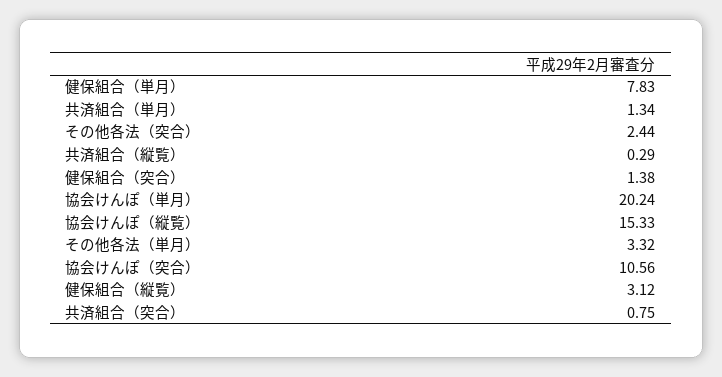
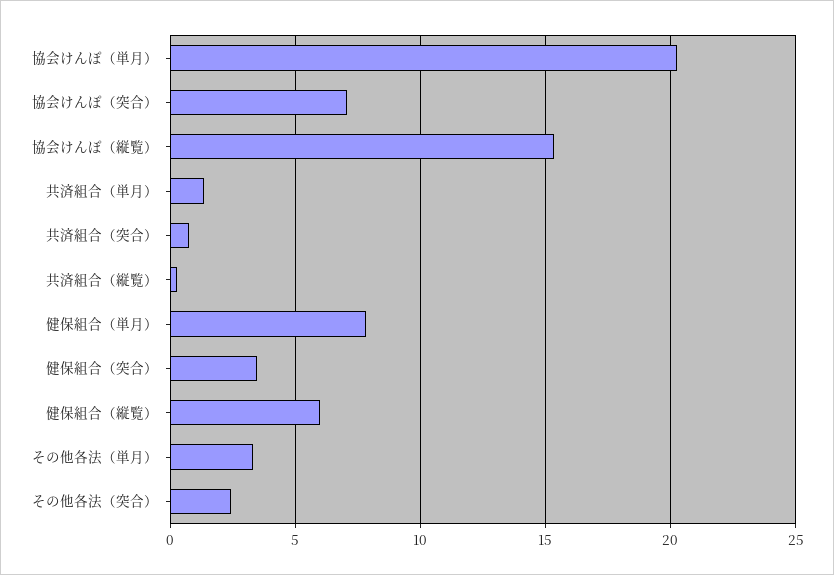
  {
    "健保組合（単月）": 7.83,
    "共済組合（単月）": 1.34,
    "その他各法（突合）": 2.44,
    "共済組合（縦覧）": 0.29,
-   "健保組合（突合）": 1.38,
+   "健保組合（突合）": 3.5,
    "協会けんぽ（単月）": 20.24,
    "協会けんぽ（縦覧）": 15.33,
    "その他各法（単月）": 3.32,
-   "協会けんぽ（突合）": 10.56,
+   "協会けんぽ（突合）": 7,
-   "健保組合（縦覧）": 3.12,
+   "健保組合（縦覧）": 6,
    "共済組合（突合）": 0.75
  }

